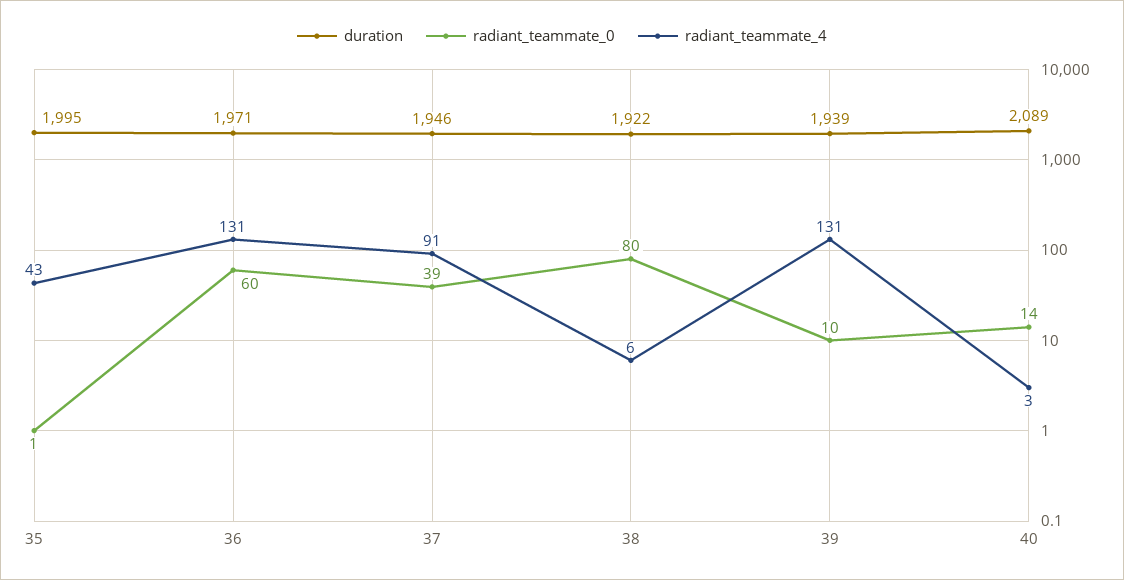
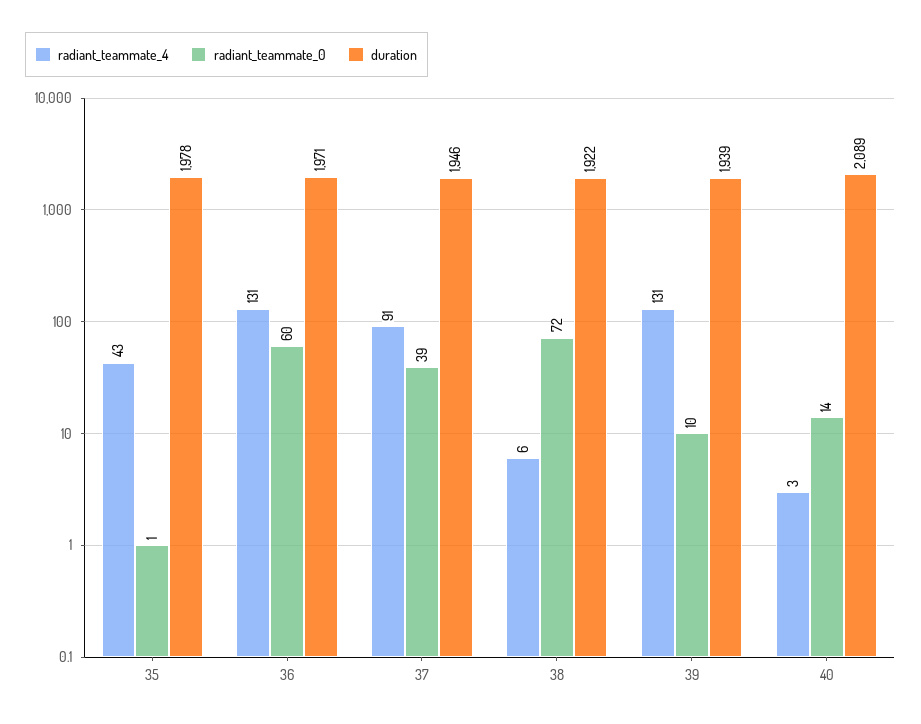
  {
    "duration": {
-     "35": 1995,
+     "35": 1978,
      "36": 1971,
      "37": 1946,
      "38": 1922,
      "39": 1939,
      "40": 2089
    },
    "radiant_teammate_0": {
      "35": 1,
      "36": 60,
      "37": 39,
-     "38": 80,
+     "38": 72,
      "39": 10,
      "40": 14
    },
    "radiant_teammate_4": {
      "35": 43,
      "36": 131,
      "37": 91,
      "38": 6,
      "39": 131,
      "40": 3
    }
  }

